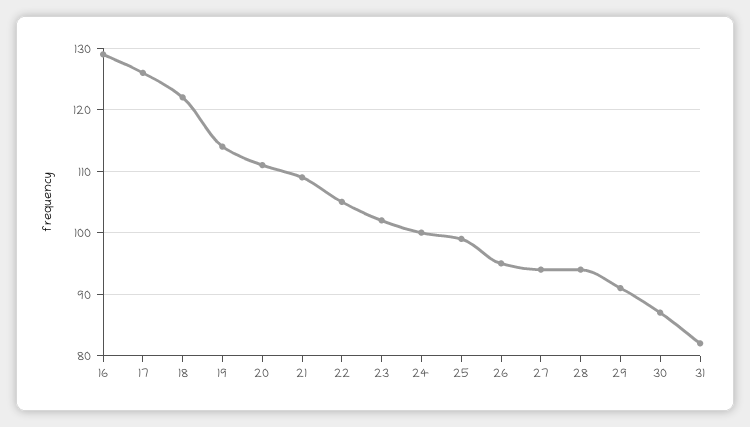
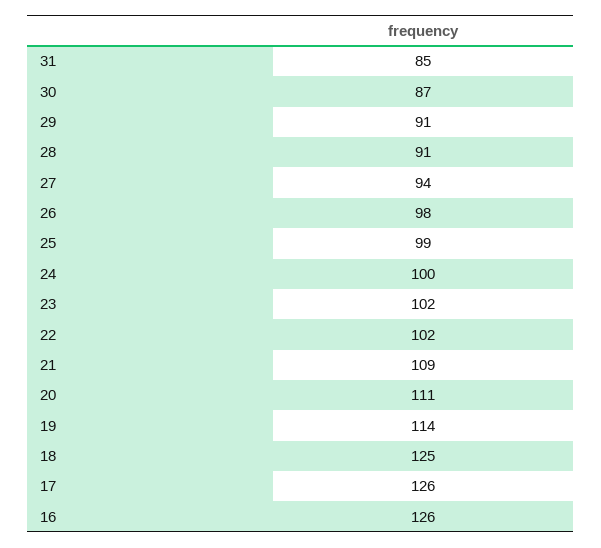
  {
-   "16": 129,
+   "16": 126,
    "17": 126,
-   "18": 122,
+   "18": 125,
    "19": 114,
    "20": 111,
    "21": 109,
-   "22": 105,
+   "22": 102,
    "23": 102,
    "24": 100,
    "25": 99,
-   "26": 95,
+   "26": 98,
    "27": 94,
-   "28": 94,
+   "28": 91,
    "29": 91,
    "30": 87,
-   "31": 82
+   "31": 85
  }

